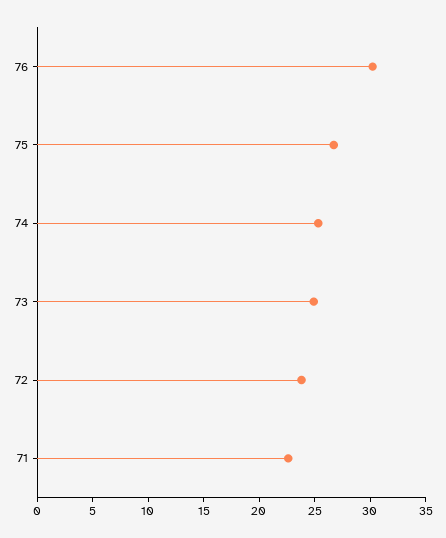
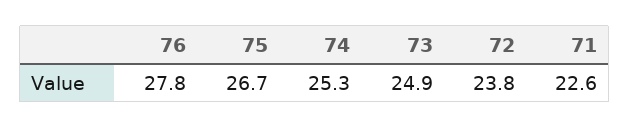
  {
-   "76": 30,
+   "76": 27.8,
    "75": 26.7,
    "74": 25.3,
    "73": 24.9,
    "72": 23.8,
    "71": 22.6
  }

